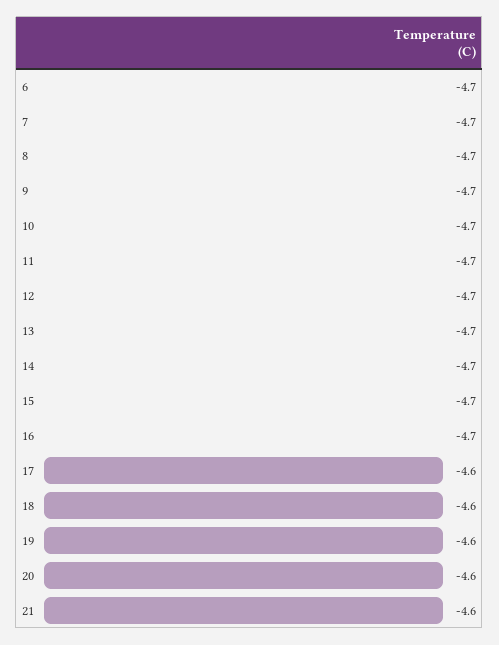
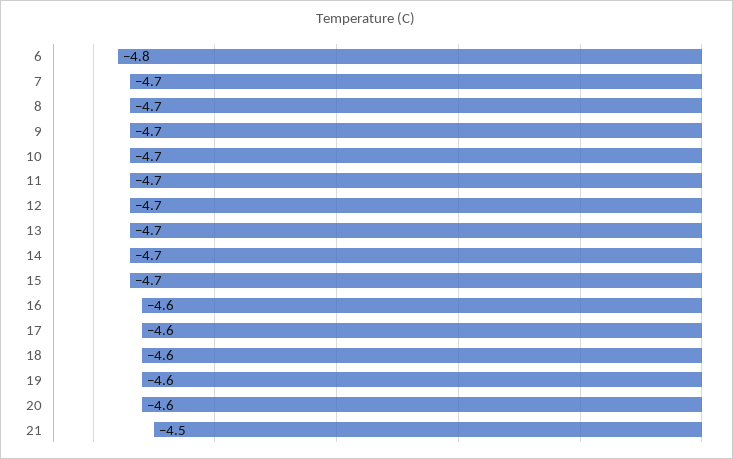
  {
-   "6": -4.7,
+   "6": -4.8,
    "7": -4.7,
    "8": -4.7,
    "9": -4.7,
    "10": -4.7,
    "11": -4.7,
    "12": -4.7,
    "13": -4.7,
    "14": -4.7,
    "15": -4.7,
-   "16": -4.7,
+   "16": -4.6,
    "17": -4.6,
    "18": -4.6,
    "19": -4.6,
    "20": -4.6,
-   "21": -4.6
+   "21": -4.5
  }

